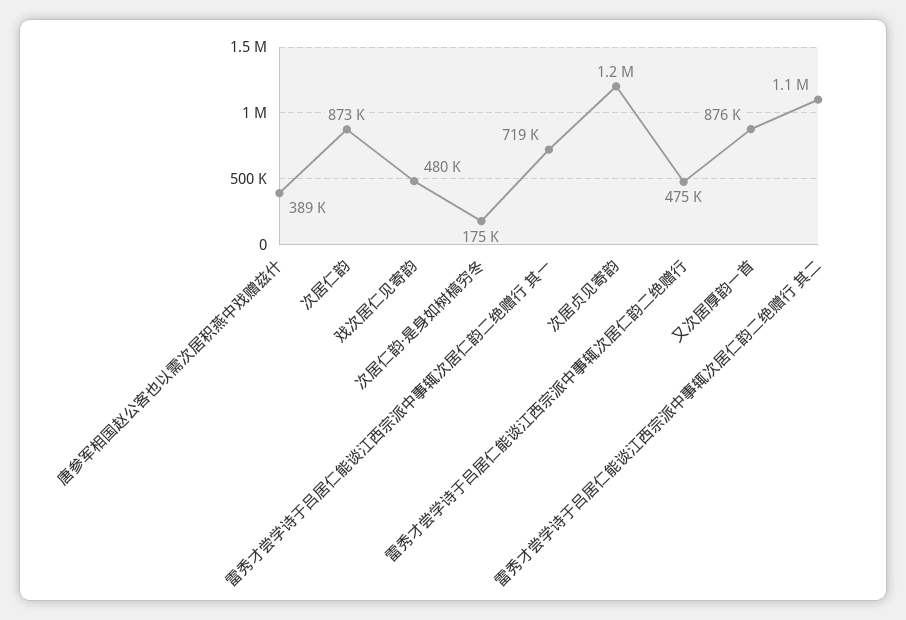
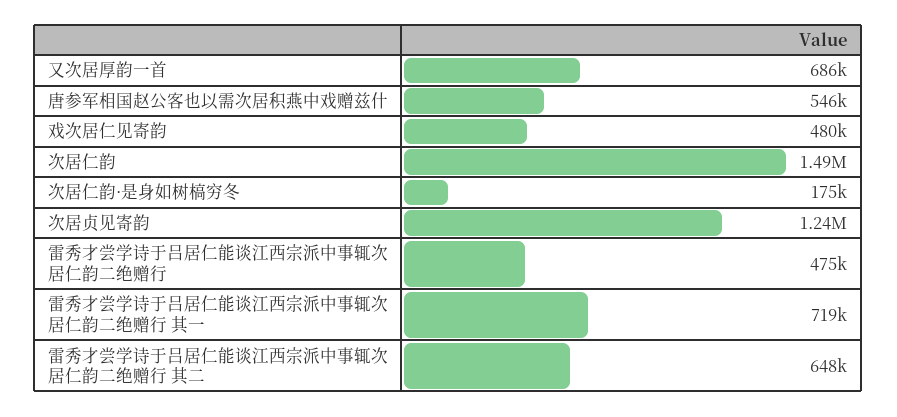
  {
-   "唐参军相国赵公客也以需次居积燕中戏赠兹什": 389000,
+   "唐参军相国赵公客也以需次居积燕中戏赠兹什": 546000,
-   "次居仁韵": 873000,
+   "次居仁韵": 1490000,
    "戏次居仁见寄韵": 480000,
    "次居仁韵·是身如树槁穷冬": 175000,
    "雷秀才尝学诗于吕居仁能谈江西宗派中事辄次居仁韵二绝赠行 其一": 719000,
    "次居贞见寄韵": 1240000,
    "雷秀才尝学诗于吕居仁能谈江西宗派中事辄次居仁韵二绝赠行": 475000,
-   "又次居厚韵一首": 876000,
+   "又次居厚韵一首": 686000,
-   "雷秀才尝学诗于吕居仁能谈江西宗派中事辄次居仁韵二绝赠行 其二": 1100000
+   "雷秀才尝学诗于吕居仁能谈江西宗派中事辄次居仁韵二绝赠行 其二": 648000
  }

